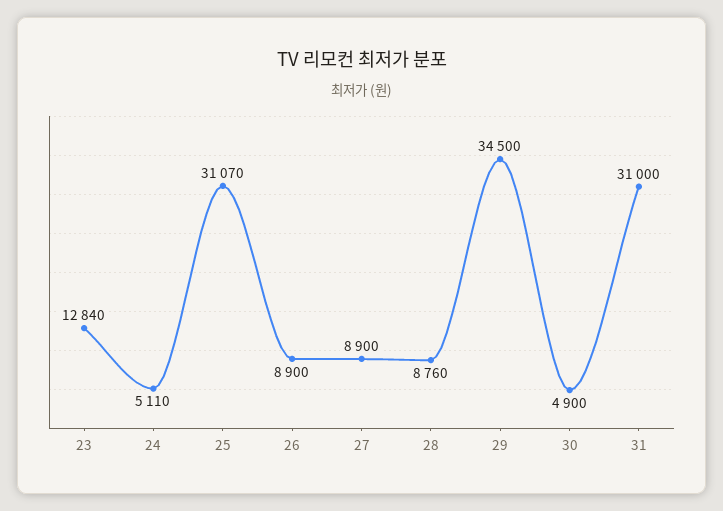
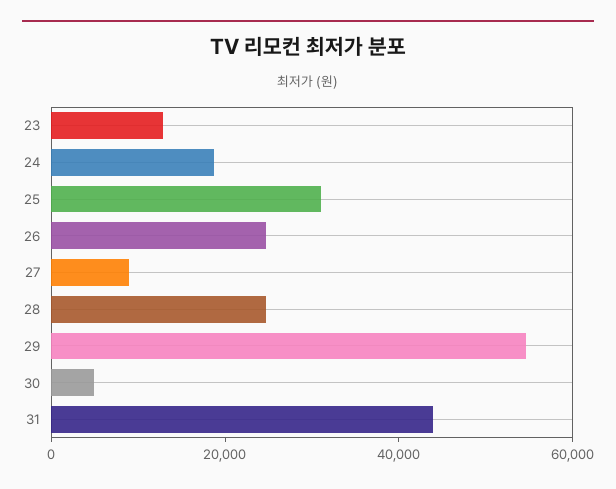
  {
    "23": 12840,
-   "24": 5110,
+   "24": 20000,
    "25": 31070,
-   "26": 8900,
+   "26": 25000,
    "27": 8900,
-   "28": 8760,
+   "28": 25000,
-   "29": 34500,
+   "29": 55000,
    "30": 4900,
-   "31": 31000
+   "31": 45000
  }

